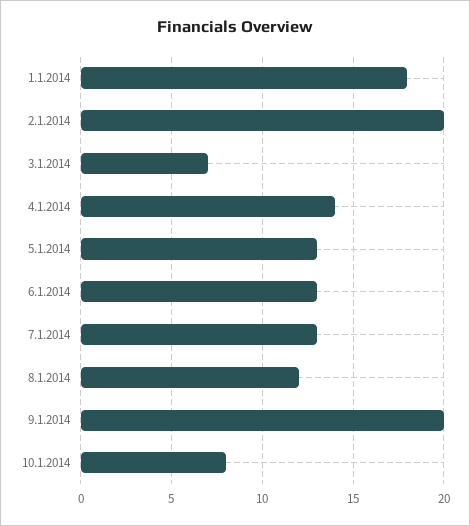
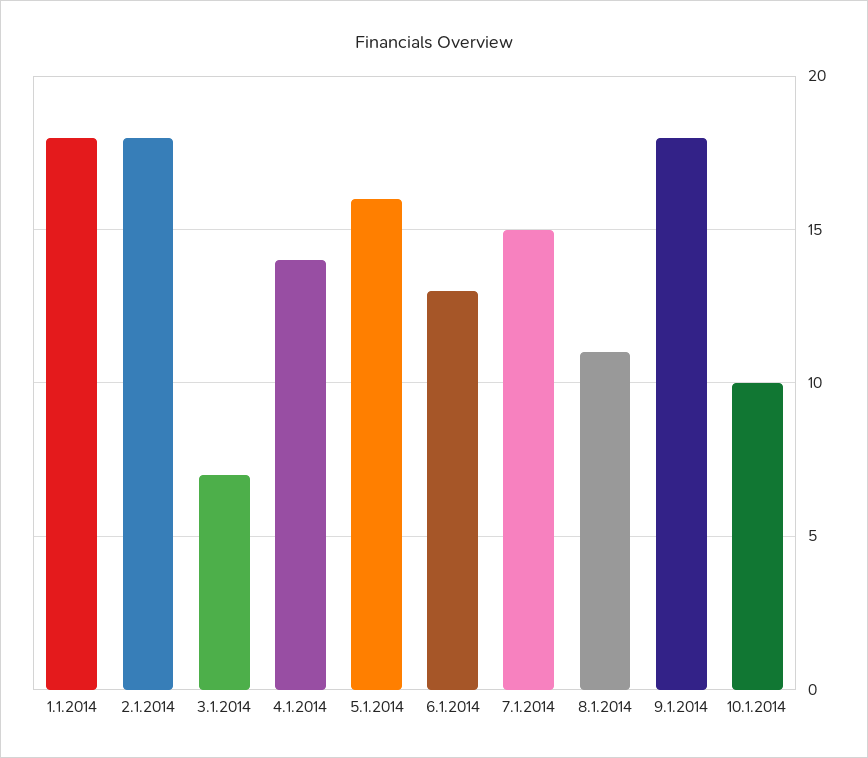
  {
    "1.1.2014": 18,
-   "2.1.2014": 20,
+   "2.1.2014": 18,
    "3.1.2014": 7,
    "4.1.2014": 14,
-   "5.1.2014": 13,
+   "5.1.2014": 16,
    "6.1.2014": 13,
-   "7.1.2014": 13,
+   "7.1.2014": 15,
-   "8.1.2014": 12,
+   "8.1.2014": 11,
-   "9.1.2014": 20,
+   "9.1.2014": 18,
-   "10.1.2014": 8
+   "10.1.2014": 10
  }

